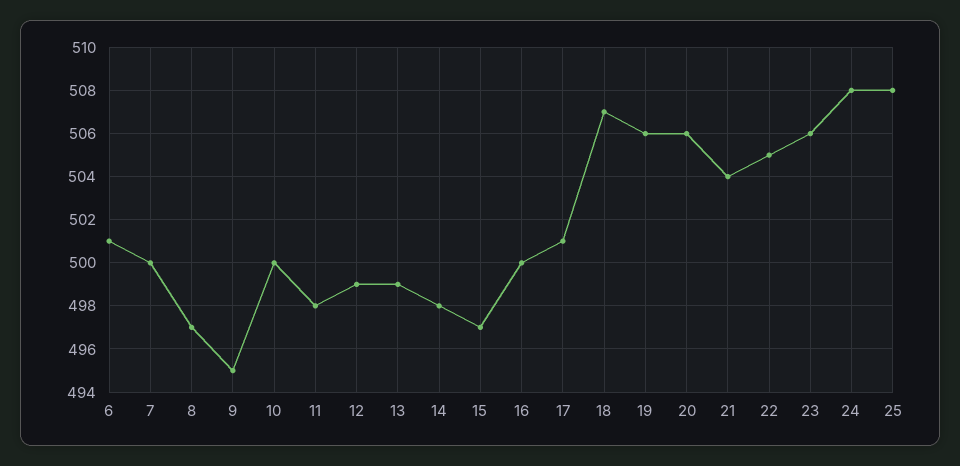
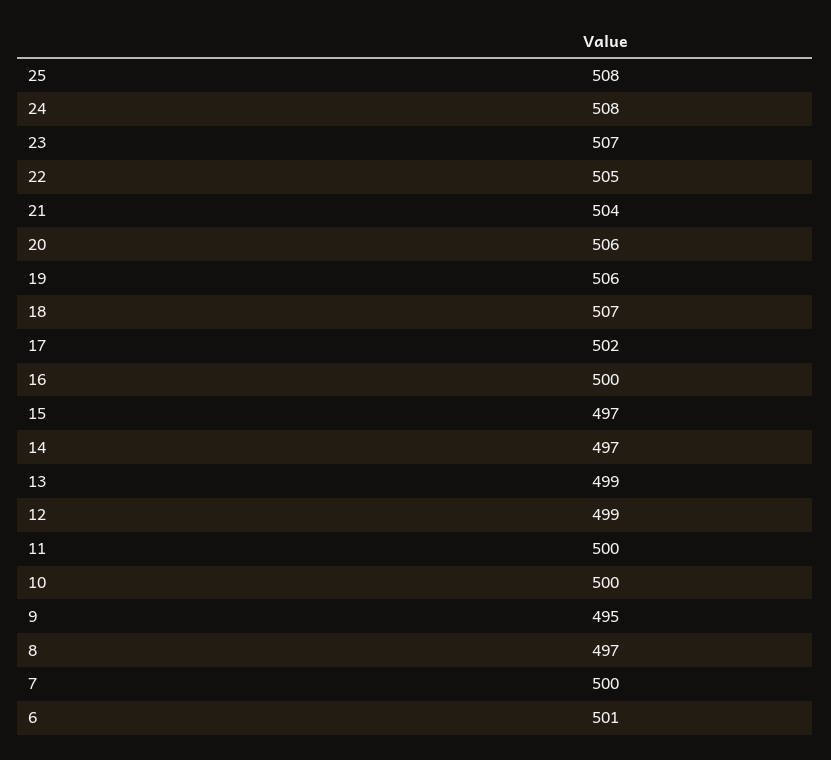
  {
    "6": 501,
    "7": 500,
    "8": 497,
    "9": 495,
    "10": 500,
-   "11": 498,
+   "11": 500,
    "12": 499,
    "13": 499,
-   "14": 498,
+   "14": 497,
    "15": 497,
    "16": 500,
-   "17": 501,
+   "17": 502,
    "18": 507,
    "19": 506,
    "20": 506,
    "21": 504,
    "22": 505,
-   "23": 506,
+   "23": 507,
    "24": 508,
    "25": 508
  }

